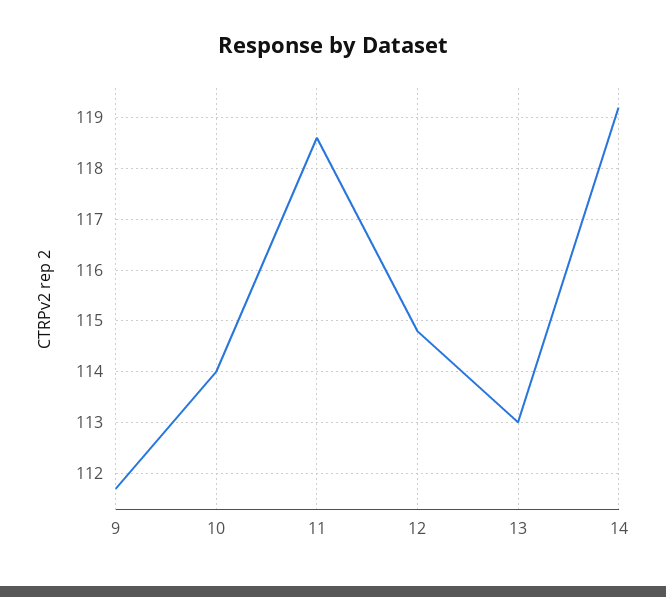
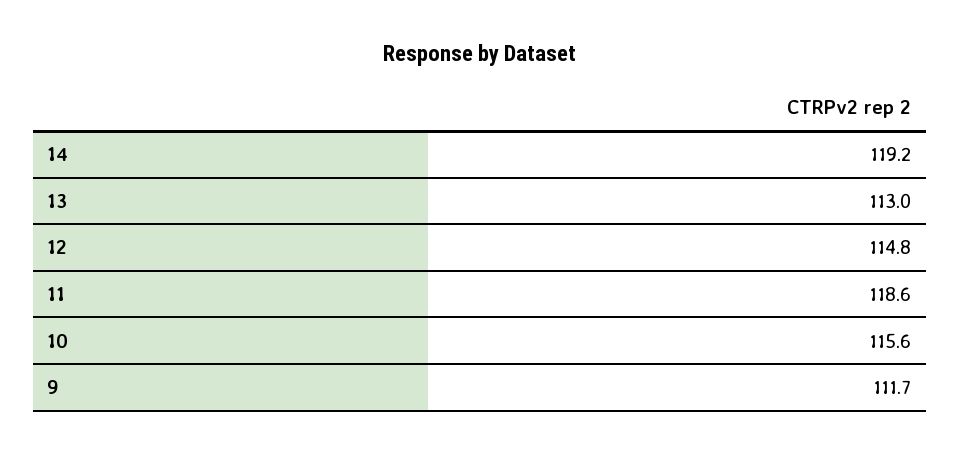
  {
    "9": 111.7,
-   "10": 114,
+   "10": 115.6,
    "11": 118.6,
    "12": 114.8,
    "13": 113,
    "14": 119.2
  }

